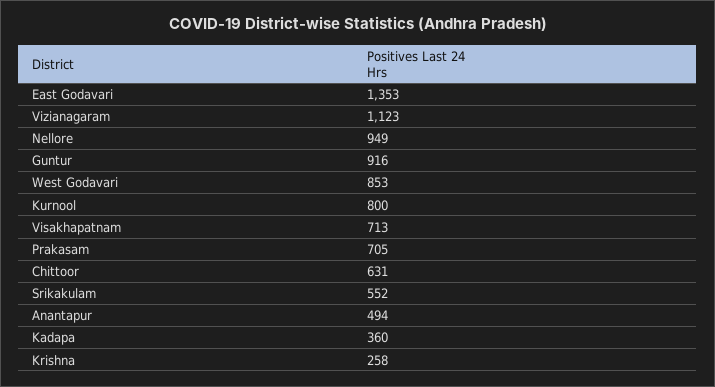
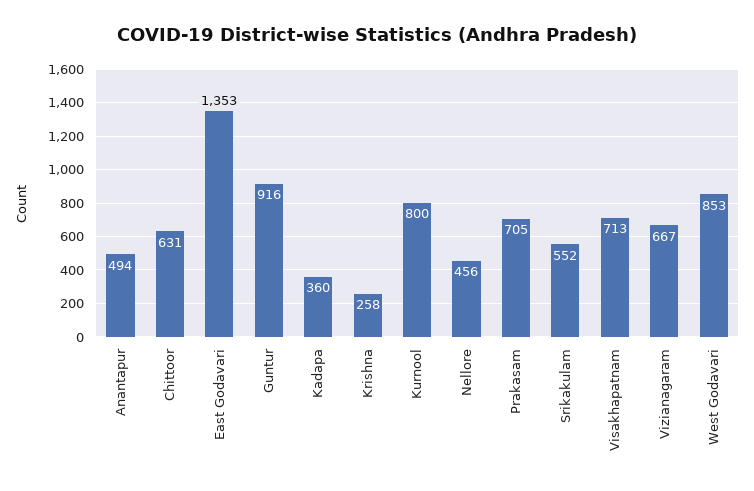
  {
    "East Godavari": 1353,
-   "Vizianagaram": 1123,
+   "Vizianagaram": 667,
-   "Nellore": 949,
+   "Nellore": 456,
    "Guntur": 916,
    "West Godavari": 853,
    "Kurnool": 800,
    "Visakhapatnam": 713,
    "Prakasam": 705,
    "Chittoor": 631,
    "Srikakulam": 552,
    "Anantapur": 494,
    "Kadapa": 360,
    "Krishna": 258
  }

